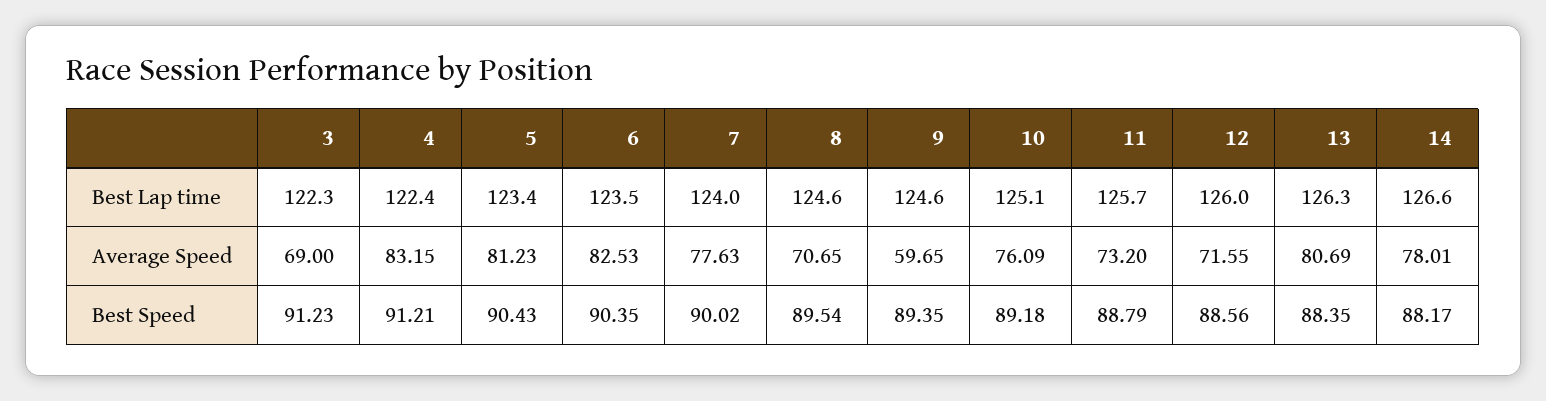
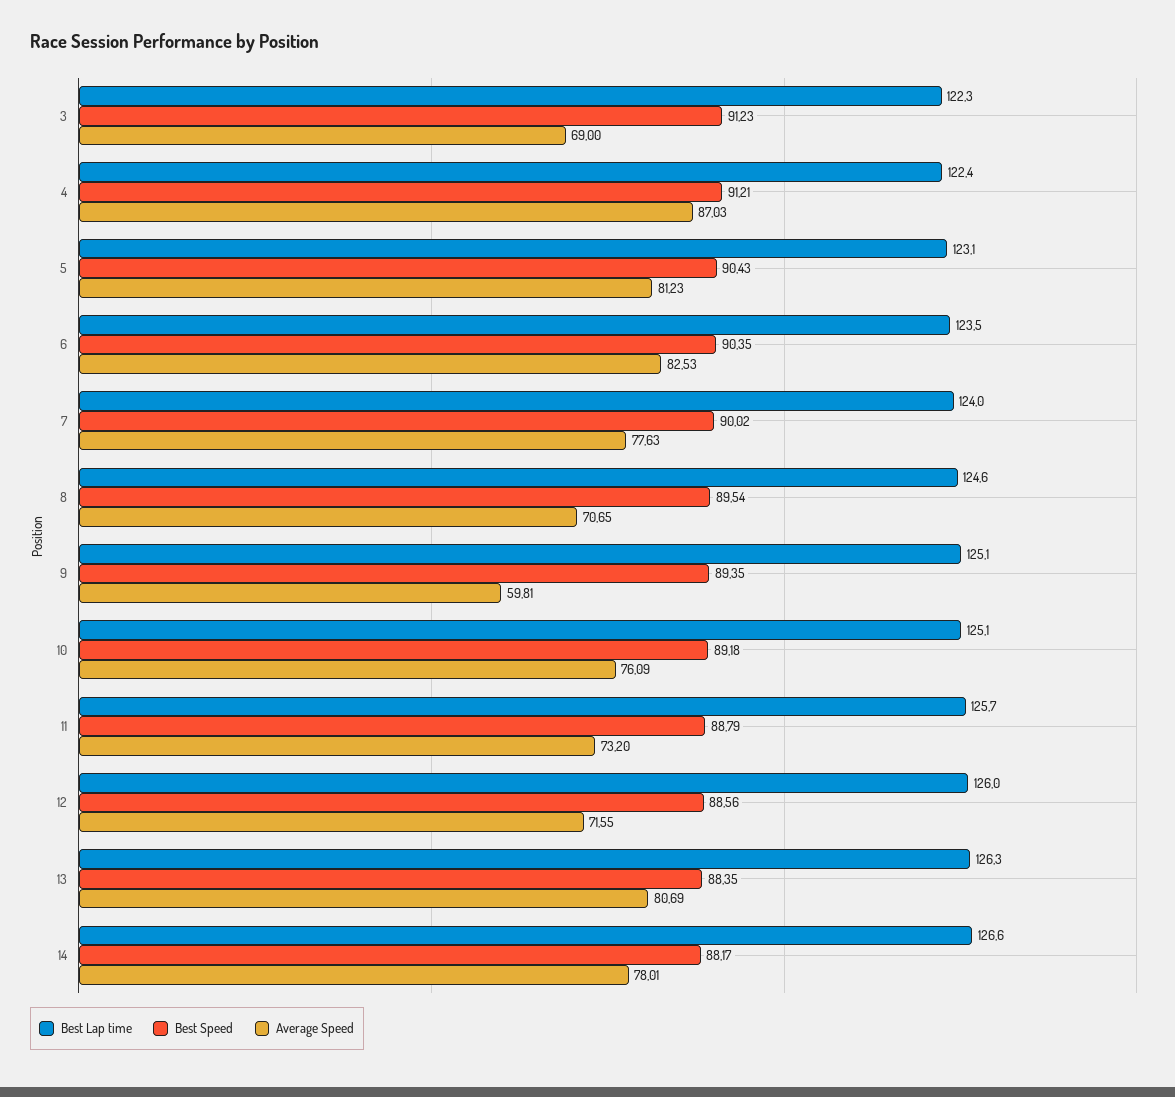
  {
    "Best Lap time": {
      "3": 122.3,
      "4": 122.4,
-     "5": 123.4,
+     "5": 123.1,
      "6": 123.5,
      "7": 124,
      "8": 124.6,
-     "9": 124.6,
+     "9": 125.1,
      "10": 125.1,
      "11": 125.7,
      "12": 126,
      "13": 126.3,
      "14": 126.6
    },
    "Average Speed": {
      "3": 69,
-     "4": 83.15,
+     "4": 87.03,
      "5": 81.23,
      "6": 82.53,
      "7": 77.63,
      "8": 70.65,
-     "9": 59.65,
+     "9": 59.81,
      "10": 76.09,
      "11": 73.2,
      "12": 71.55,
      "13": 80.69,
      "14": 78.01
    },
    "Best Speed": {
      "3": 91.23,
      "4": 91.21,
      "5": 90.43,
      "6": 90.35,
      "7": 90.02,
      "8": 89.54,
      "9": 89.35,
      "10": 89.18,
      "11": 88.79,
      "12": 88.56,
      "13": 88.35,
      "14": 88.17
    }
  }

